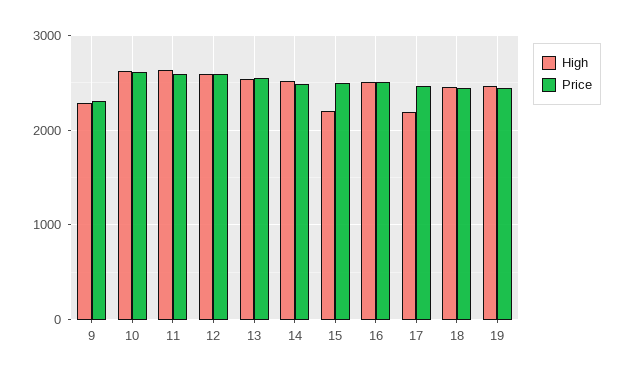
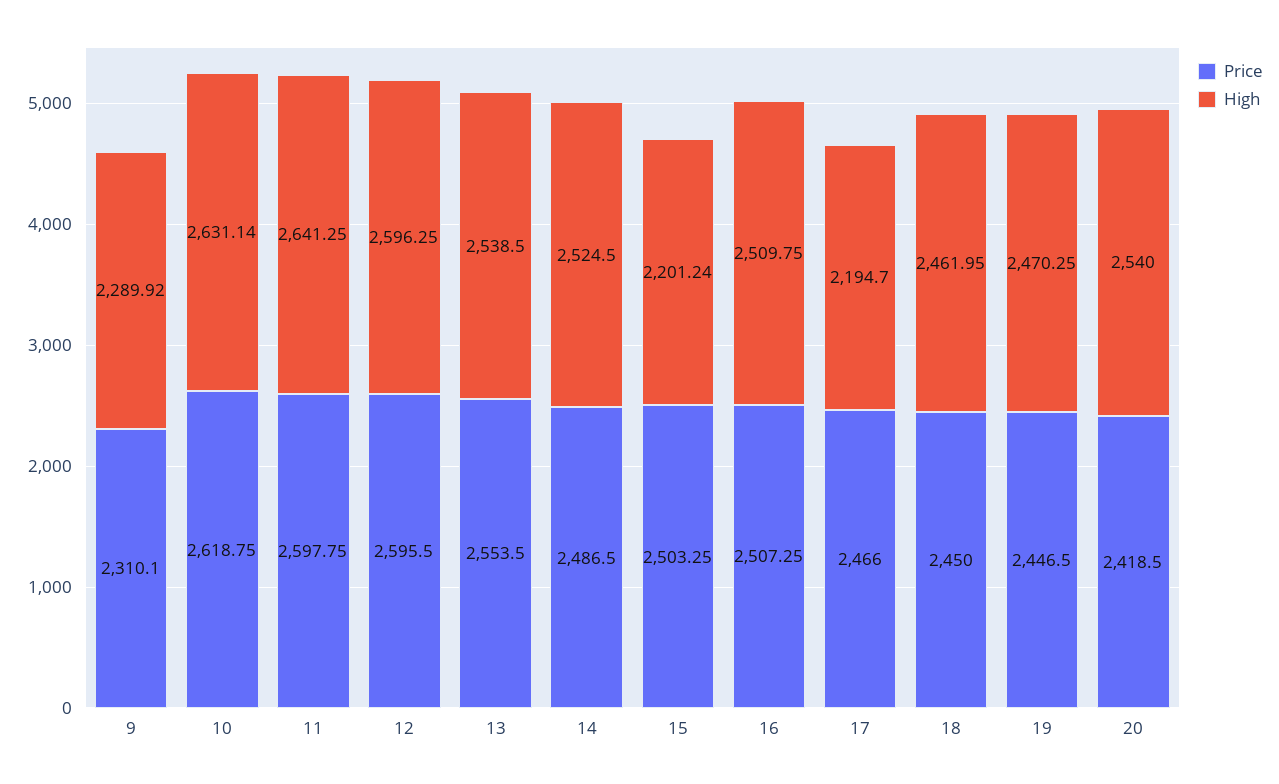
  {
    "High": {
      "9": 2289.92,
      "10": 2631.14,
      "11": 2641.25,
      "12": 2596.25,
      "13": 2538.5,
      "14": 2524.5,
      "15": 2201.24,
      "16": 2509.75,
      "17": 2194.7,
      "18": 2461.95,
-     "19": 2470.25
+     "19": 2470.25,
+     "20": 2540
    },
    "Price": {
      "9": 2310.1,
      "10": 2618.75,
      "11": 2597.75,
      "12": 2595.5,
      "13": 2553.5,
      "14": 2486.5,
      "15": 2503.25,
      "16": 2507.25,
      "17": 2466,
      "18": 2450,
-     "19": 2446.5
+     "19": 2446.5,
+     "20": 2418.5
    }
  }

